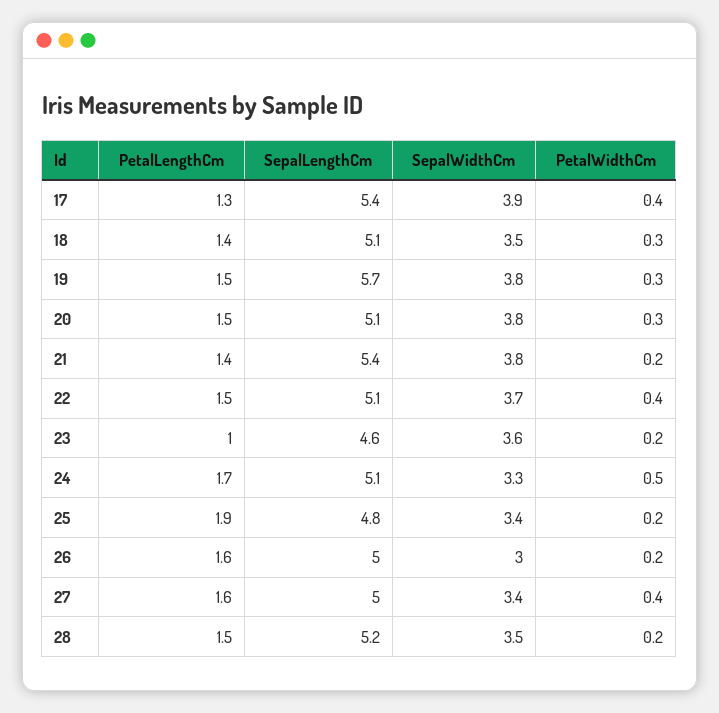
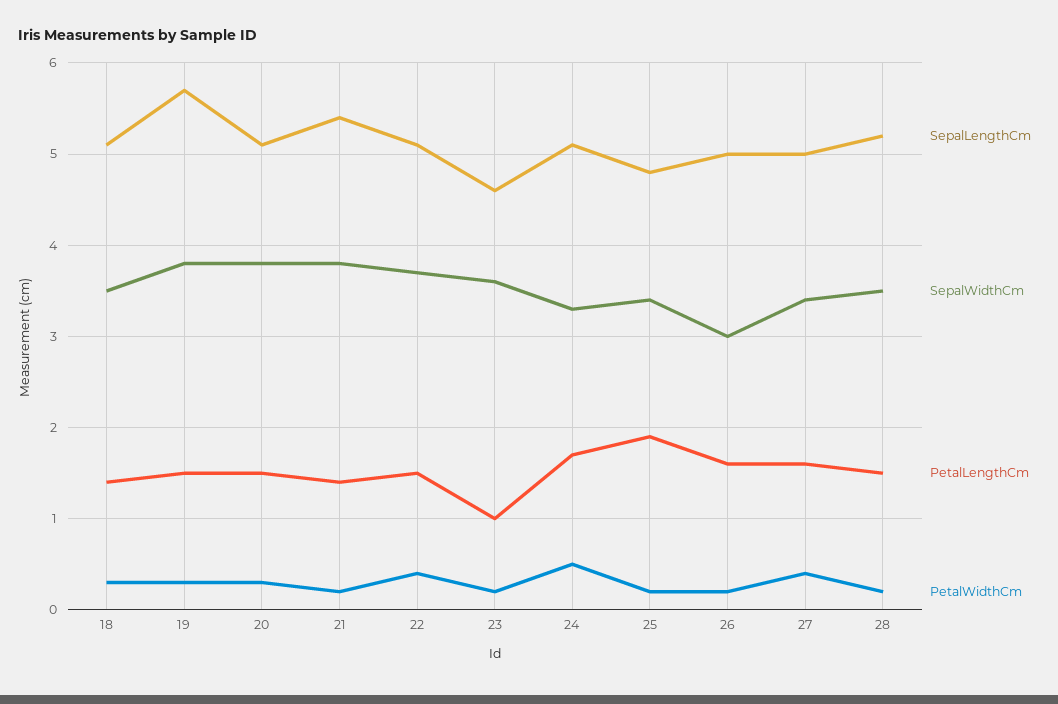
  {
    "PetalLengthCm": {
-     "17": 1.3,
      "18": 1.4,
      "19": 1.5,
      "20": 1.5,
      "21": 1.4,
      "22": 1.5,
      "23": 1,
      "24": 1.7,
      "25": 1.9,
      "26": 1.6,
      "27": 1.6,
      "28": 1.5
    },
    "SepalLengthCm": {
-     "17": 5.4,
      "18": 5.1,
      "19": 5.7,
      "20": 5.1,
      "21": 5.4,
      "22": 5.1,
      "23": 4.6,
      "24": 5.1,
      "25": 4.8,
      "26": 5,
      "27": 5,
      "28": 5.2
    },
    "SepalWidthCm": {
-     "17": 3.9,
      "18": 3.5,
      "19": 3.8,
      "20": 3.8,
      "21": 3.8,
      "22": 3.7,
      "23": 3.6,
      "24": 3.3,
      "25": 3.4,
      "26": 3,
      "27": 3.4,
      "28": 3.5
    },
    "PetalWidthCm": {
-     "17": 0.4,
      "18": 0.3,
      "19": 0.3,
      "20": 0.3,
      "21": 0.2,
      "22": 0.4,
      "23": 0.2,
      "24": 0.5,
      "25": 0.2,
      "26": 0.2,
      "27": 0.4,
      "28": 0.2
    }
  }

